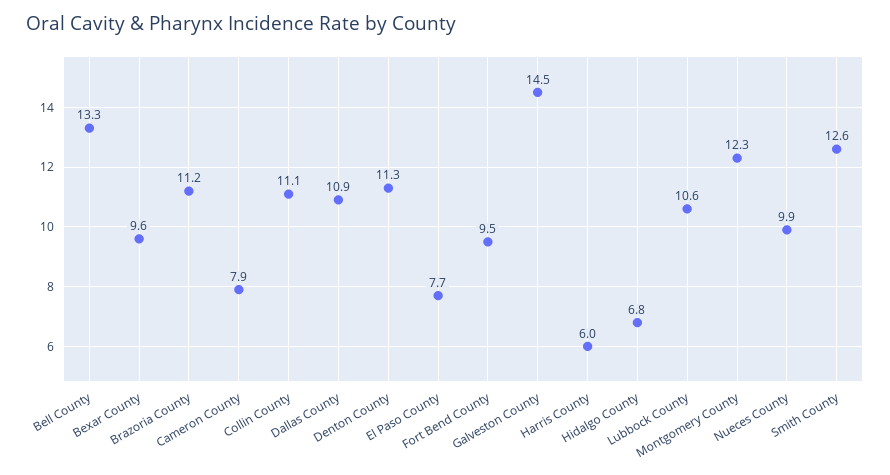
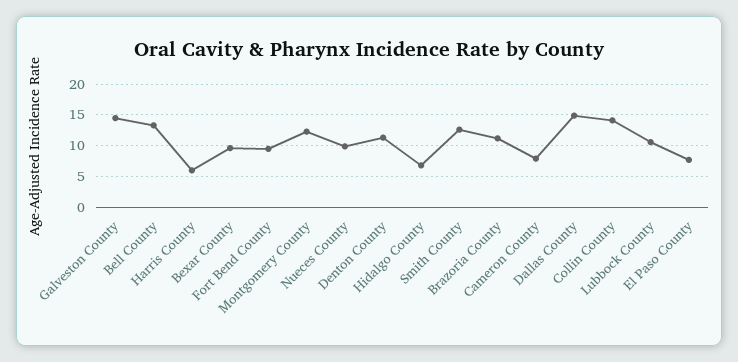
  {
    "Bell County": 13.3,
    "Bexar County": 9.6,
    "Brazoria County": 11.2,
    "Cameron County": 7.9,
-   "Collin County": 11.1,
+   "Collin County": 14,
-   "Dallas County": 10.9,
+   "Dallas County": 15,
    "Denton County": 11.3,
    "El Paso County": 7.7,
    "Fort Bend County": 9.5,
    "Galveston County": 14.5,
    "Harris County": 6,
    "Hidalgo County": 6.8,
    "Lubbock County": 10.6,
    "Montgomery County": 12.3,
    "Nueces County": 9.9,
    "Smith County": 12.6
  }

